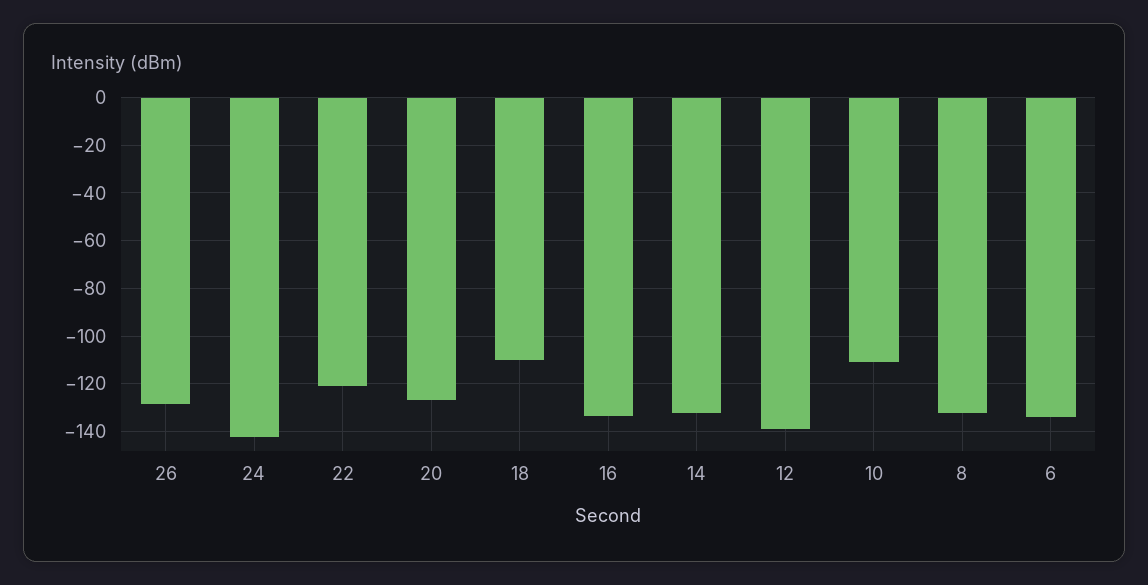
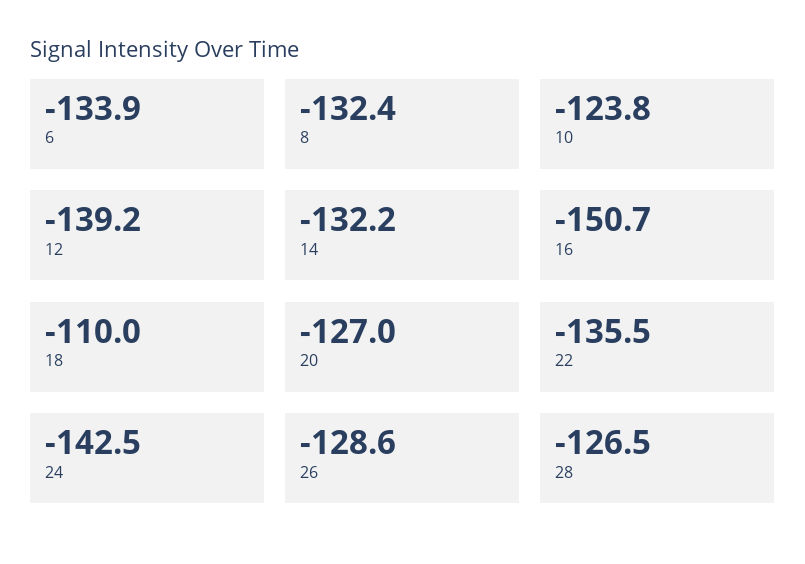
  {
    "26": -128.6,
    "24": -142.5,
-   "22": -120,
+   "22": -135.5,
    "20": -127,
    "18": -110,
-   "16": -135,
+   "16": -150.7,
    "14": -132.2,
    "12": -139.2,
-   "10": -110,
+   "10": -123.8,
    "8": -132.4,
-   "6": -133.9
+   "6": -133.9,
+   "28": -126.5
  }

